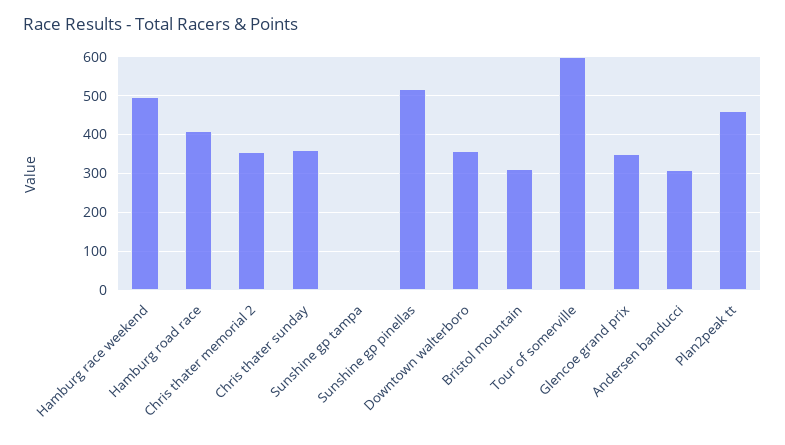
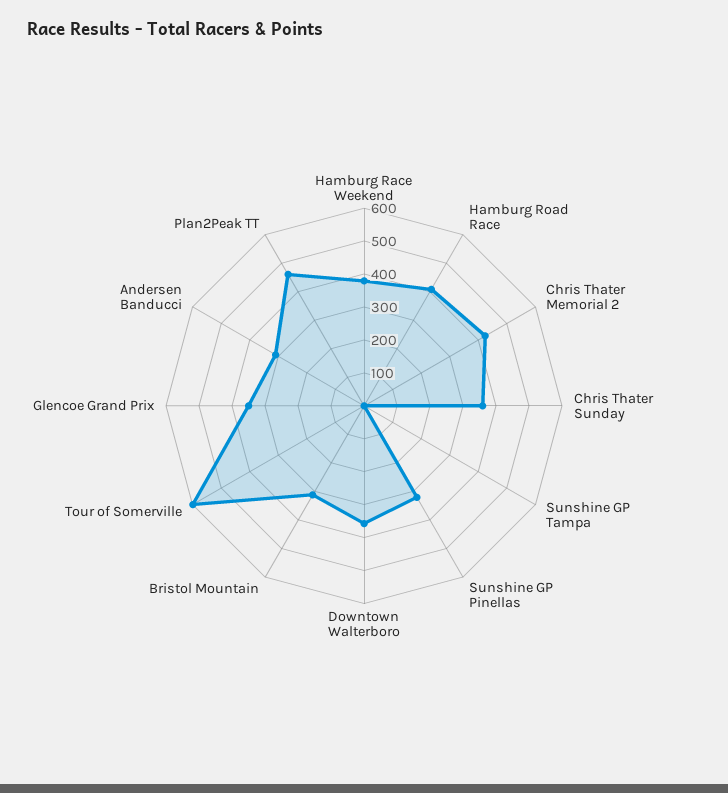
  {
-   "Hamburg race weekend": 500,
+   "Hamburg race weekend": 375,
    "Hamburg road race": 400,
-   "Chris thater memorial 2": 360,
+   "Chris thater memorial 2": 425,
    "Chris thater sunday": 360,
    "Sunshine gp tampa": 0,
-   "Sunshine gp pinellas": 520,
+   "Sunshine gp pinellas": 325,
    "Downtown walterboro": 360,
    "Bristol mountain": 320,
    "Tour of somerville": 600,
    "Glencoe grand prix": 360,
    "Andersen banducci": 300,
    "Plan2peak tt": 460
  }

